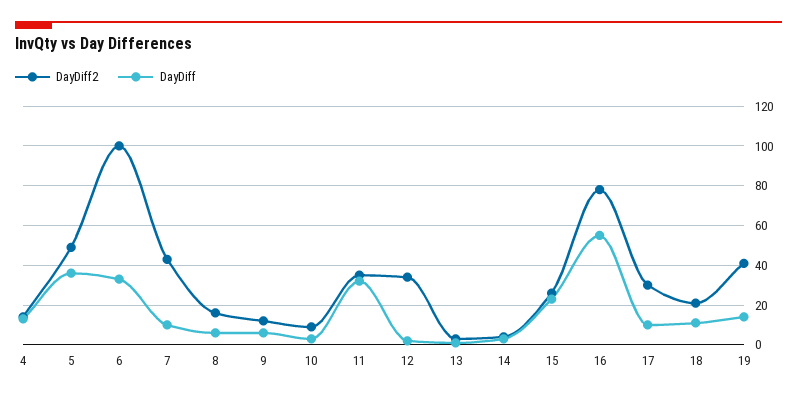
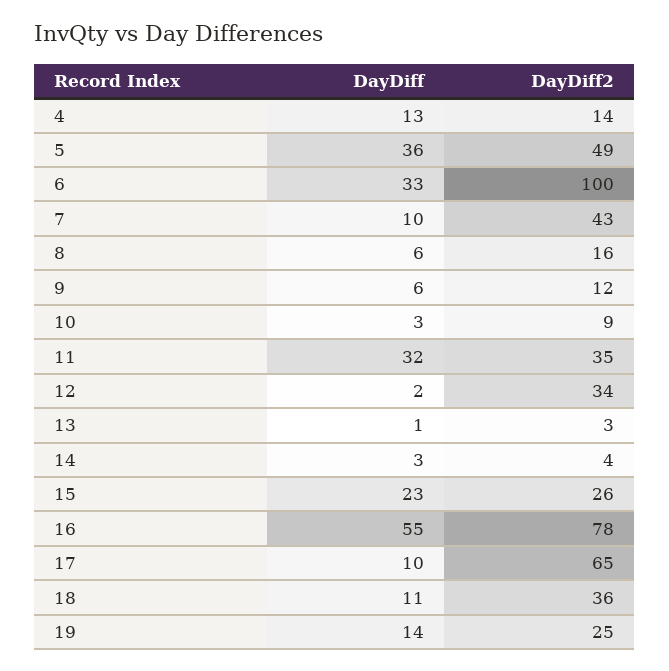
  {
    "DayDiff2": {
      "4": 14,
      "5": 49,
      "6": 100,
      "7": 43,
      "8": 16,
      "9": 12,
      "10": 9,
      "11": 35,
      "12": 34,
      "13": 3,
      "14": 4,
      "15": 26,
      "16": 78,
-     "17": 30,
+     "17": 65,
-     "18": 20,
+     "18": 36,
-     "19": 40
+     "19": 25
    },
    "DayDiff": {
      "4": 13,
      "5": 36,
      "6": 33,
      "7": 10,
      "8": 6,
      "9": 6,
      "10": 3,
      "11": 32,
      "12": 2,
      "13": 1,
      "14": 3,
      "15": 23,
      "16": 55,
      "17": 10,
      "18": 11,
      "19": 14
    }
  }

